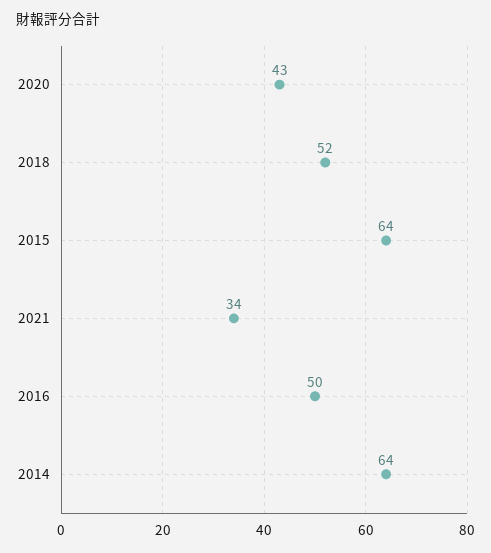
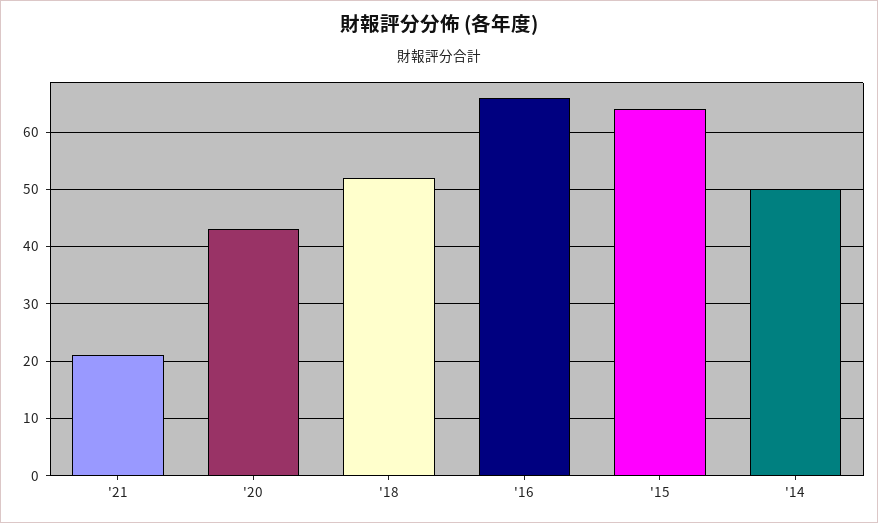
  {
    "2020": 43,
    "2018": 52,
    "2015": 64,
-   "2021": 34,
+   "2021": 20,
-   "2016": 50,
+   "2016": 65,
-   "2014": 64
+   "2014": 50
  }

